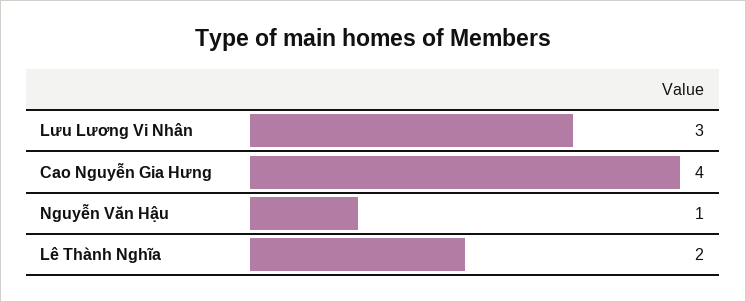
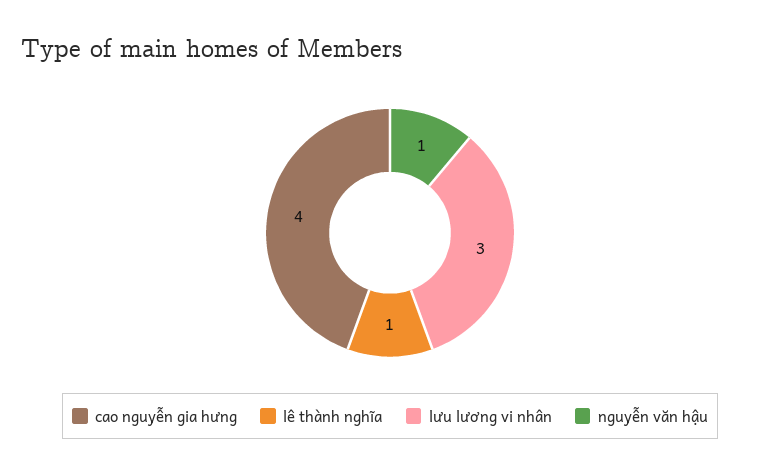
  {
    "Lưu Lương Vi Nhân": 3,
    "Cao Nguyễn Gia Hưng": 4,
    "Nguyễn Văn Hậu": 1,
-   "Lê Thành Nghĩa": 2
+   "Lê Thành Nghĩa": 1
  }

